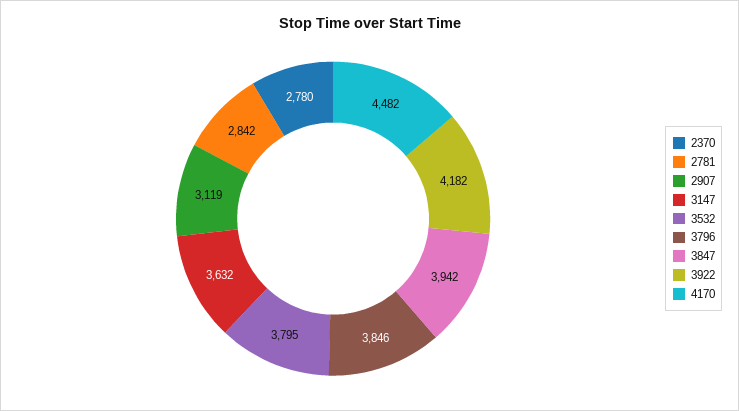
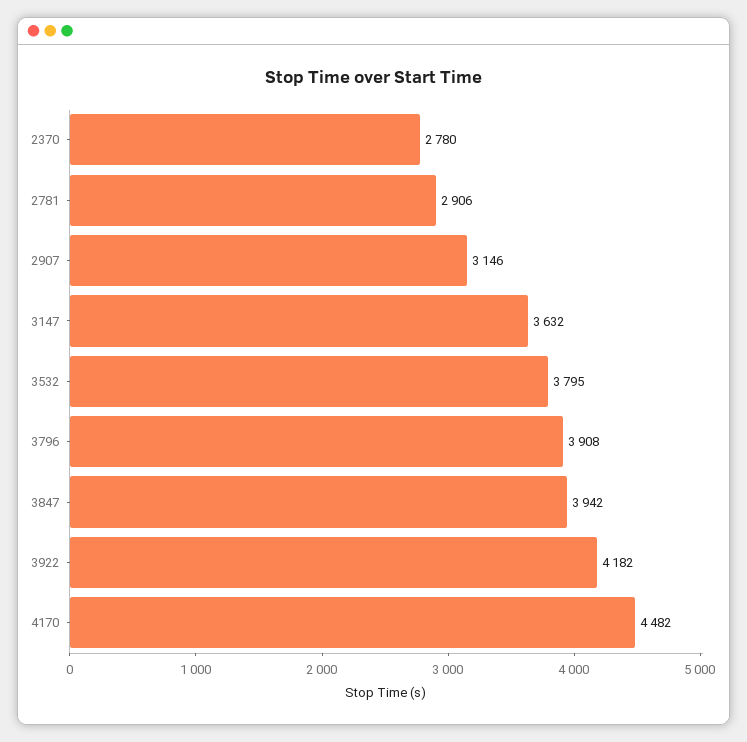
  {
    "2370": 2780,
-   "2781": 2842,
+   "2781": 2906,
-   "2907": 3119,
+   "2907": 3146,
    "3147": 3632,
    "3532": 3795,
-   "3796": 3846,
+   "3796": 3908,
    "3847": 3942,
    "3922": 4182,
    "4170": 4482
  }

